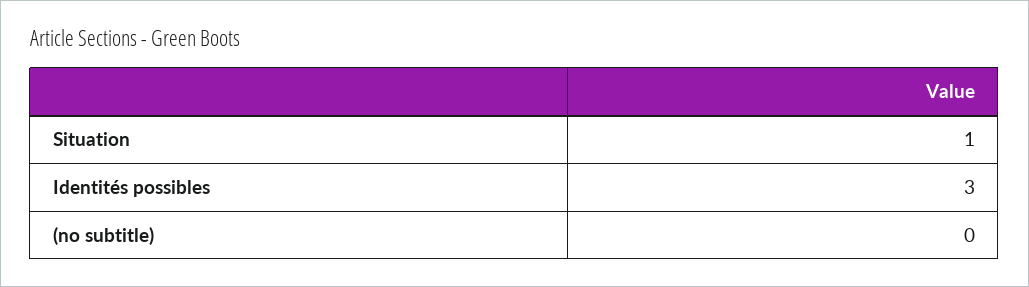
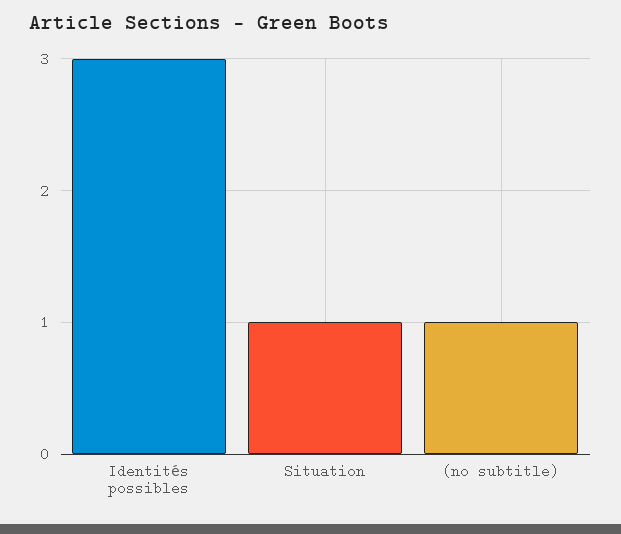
  {
    "Situation": 1,
    "Identités possibles": 3,
-   "(no subtitle)": 0
+   "(no subtitle)": 1
  }

